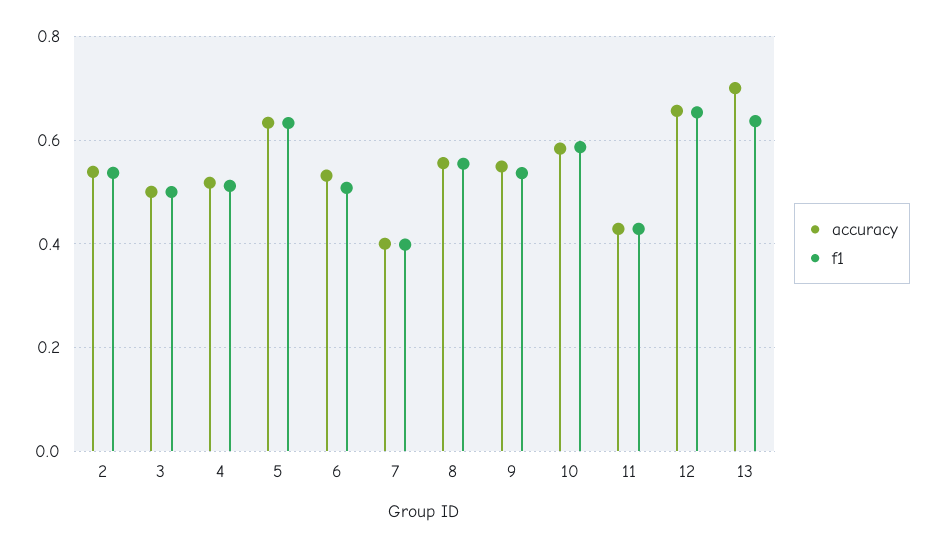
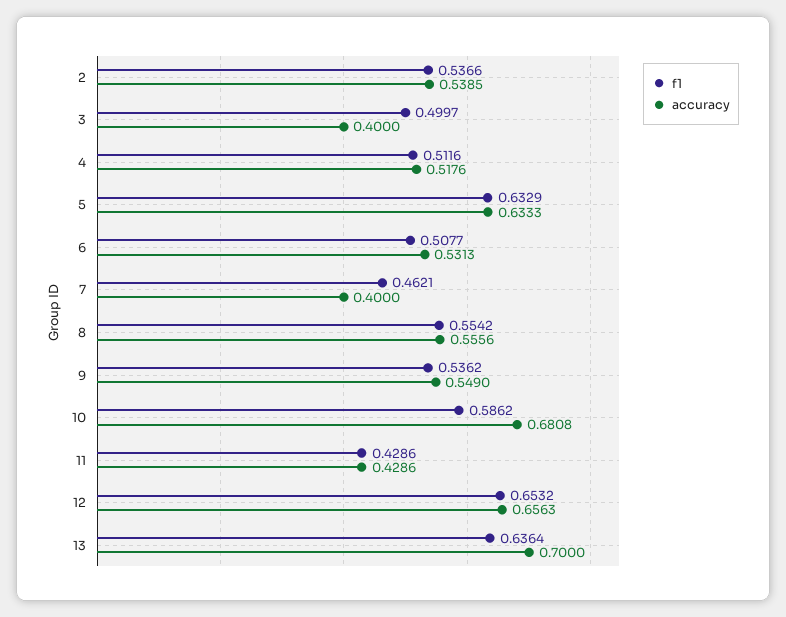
  {
    "accuracy": {
      "2": 0.5385,
-     "3": 0.5,
+     "3": 0.4,
      "4": 0.5176,
      "5": 0.6333,
      "6": 0.5313,
      "7": 0.4,
      "8": 0.5556,
      "9": 0.549,
-     "10": 0.58,
+     "10": 0.6808,
      "11": 0.4286,
      "12": 0.6563,
      "13": 0.7
    },
    "f1": {
      "2": 0.5366,
      "3": 0.4997,
      "4": 0.5116,
      "5": 0.6329,
      "6": 0.5077,
-     "7": 0.4,
+     "7": 0.4621,
      "8": 0.5542,
      "9": 0.5362,
      "10": 0.5862,
      "11": 0.4286,
      "12": 0.6532,
      "13": 0.6364
    }
  }

